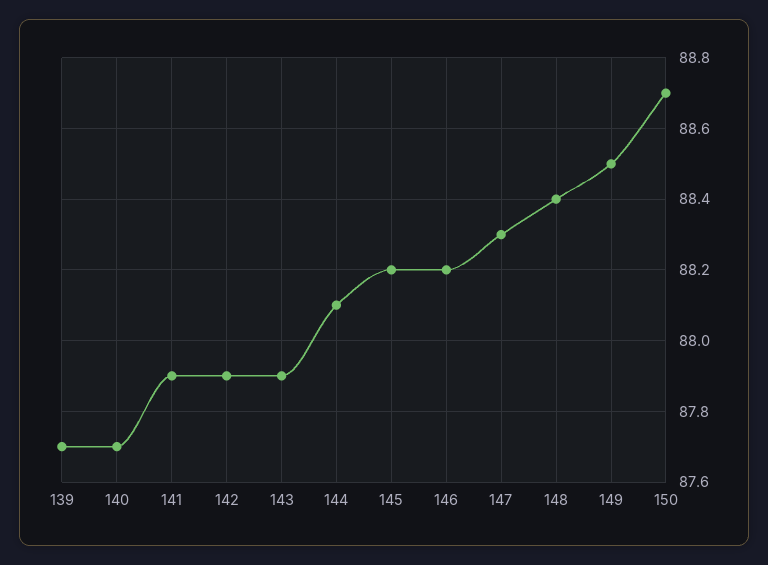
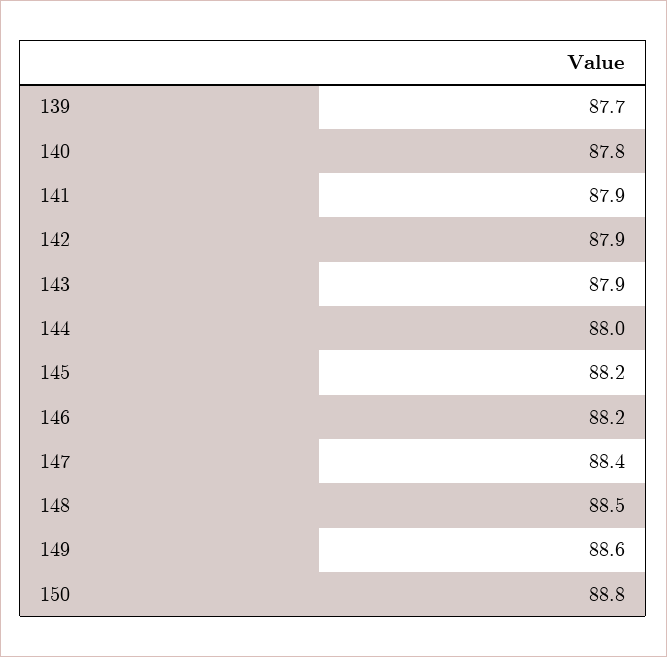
  {
    "139": 87.7,
-   "140": 87.7,
+   "140": 87.8,
    "141": 87.9,
    "142": 87.9,
    "143": 87.9,
-   "144": 88.1,
+   "144": 88,
    "145": 88.2,
    "146": 88.2,
-   "147": 88.3,
+   "147": 88.4,
-   "148": 88.4,
+   "148": 88.5,
-   "149": 88.5,
+   "149": 88.6,
-   "150": 88.7
+   "150": 88.8
  }

